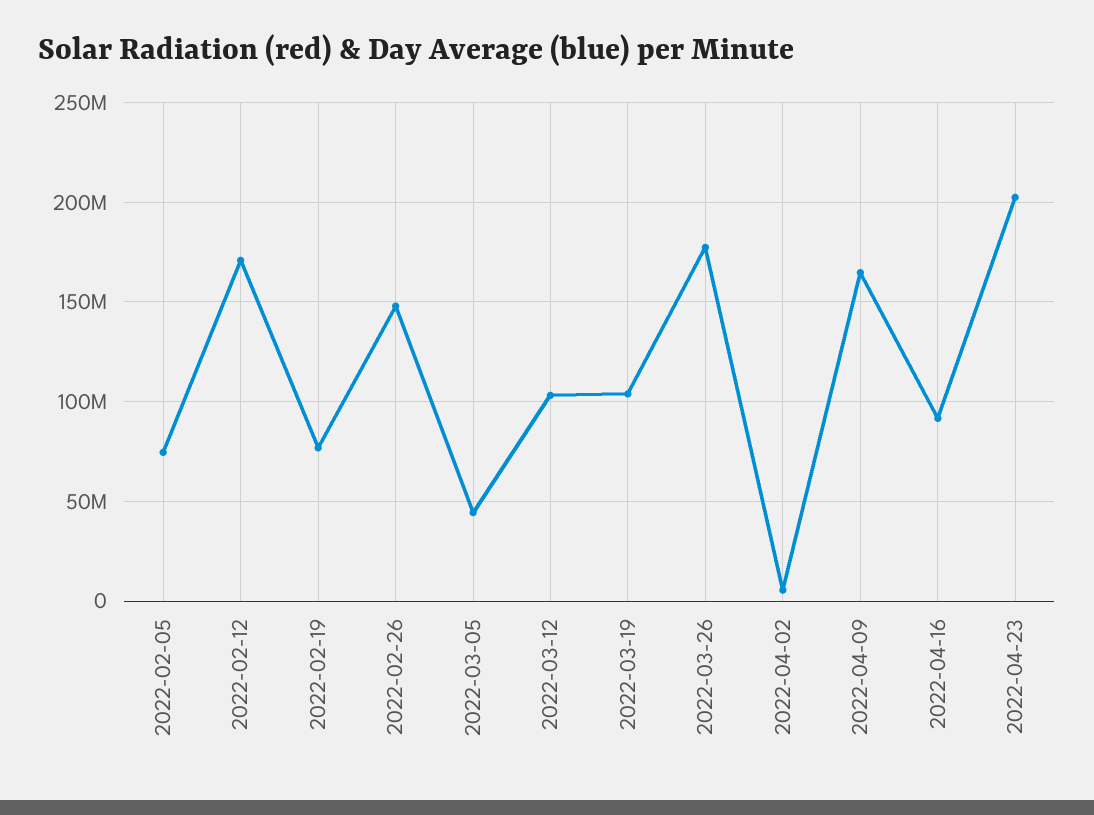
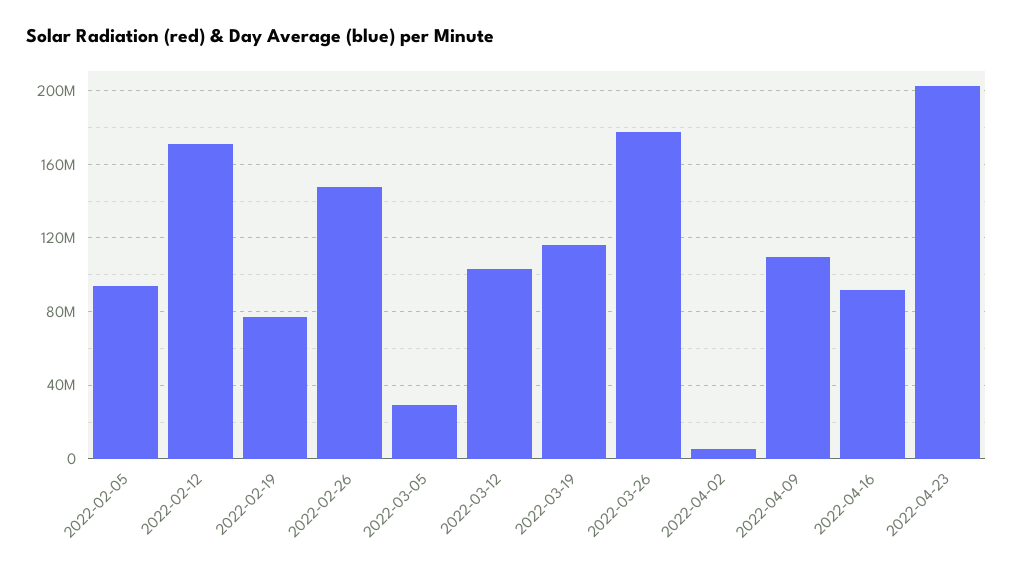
  {
-   "2022-02-05": 75000000,
+   "2022-02-05": 95000000,
    "2022-02-12": 170000000,
    "2022-02-19": 75000000,
    "2022-02-26": 150000000,
-   "2022-03-05": 45000000,
+   "2022-03-05": 30000000,
    "2022-03-12": 105000000,
-   "2022-03-19": 105000000,
+   "2022-03-19": 115000000,
    "2022-03-26": 175000000,
    "2022-04-02": 5000000,
-   "2022-04-09": 165000000,
+   "2022-04-09": 110000000,
    "2022-04-16": 90000000,
    "2022-04-23": 200000000
  }

